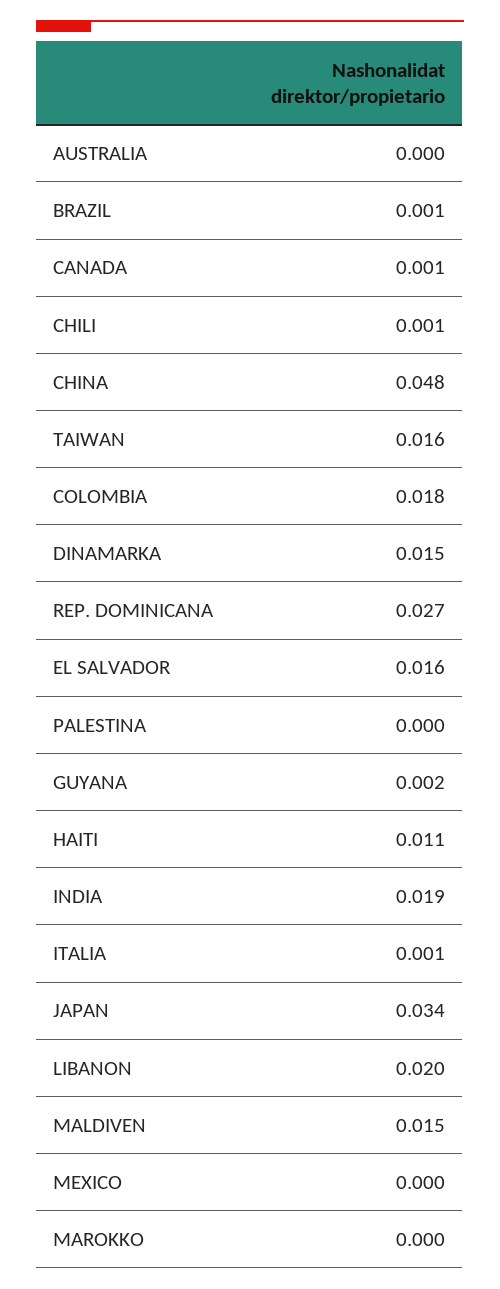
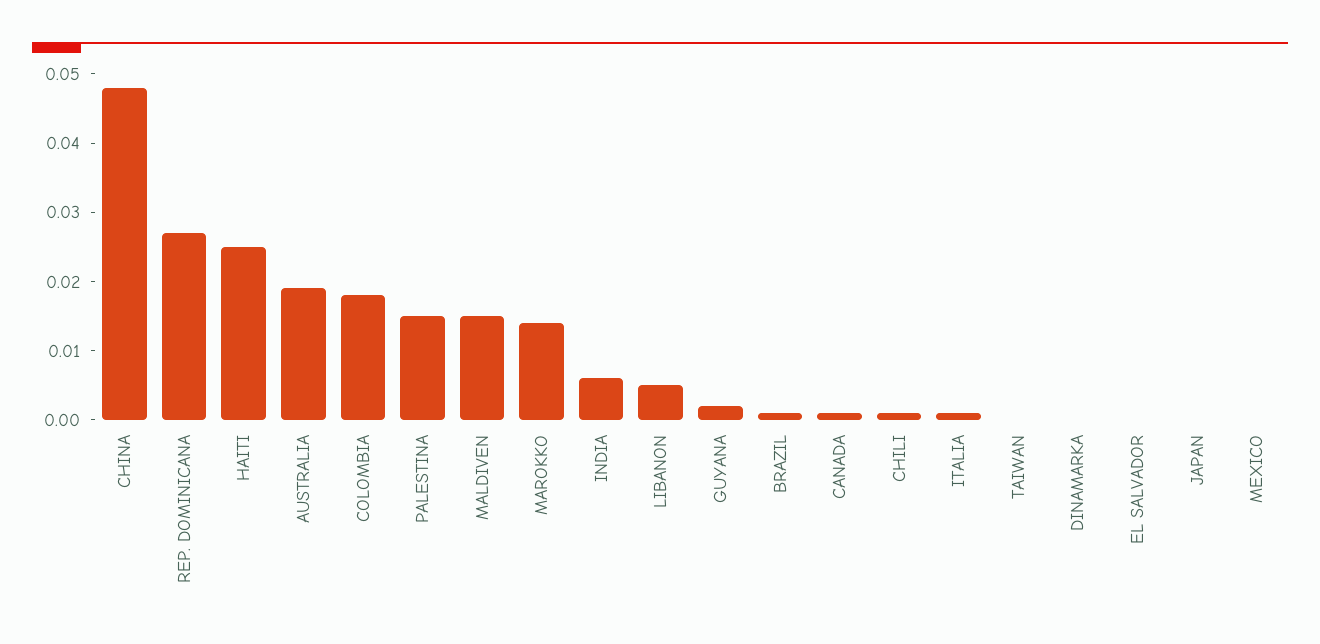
  {
-   "AUSTRALIA": 0,
+   "AUSTRALIA": 0.02,
    "BRAZIL": 0.001,
    "CANADA": 0.001,
    "CHILI": 0.001,
    "CHINA": 0.048,
-   "TAIWAN": 0.016,
+   "TAIWAN": 0,
    "COLOMBIA": 0.018,
-   "DINAMARKA": 0.015,
+   "DINAMARKA": 0,
    "REP. DOMINICANA": 0.027,
-   "EL SALVADOR": 0.016,
+   "EL SALVADOR": 0,
-   "PALESTINA": 0,
+   "PALESTINA": 0.015,
    "GUYANA": 0.002,
-   "HAITI": 0.011,
+   "HAITI": 0.025,
-   "INDIA": 0.019,
+   "INDIA": 0.005,
    "ITALIA": 0.001,
-   "JAPAN": 0.034,
+   "JAPAN": 0,
-   "LIBANON": 0.02,
+   "LIBANON": 0.005,
    "MALDIVEN": 0.015,
    "MEXICO": 0,
-   "MAROKKO": 0
+   "MAROKKO": 0.015
  }

